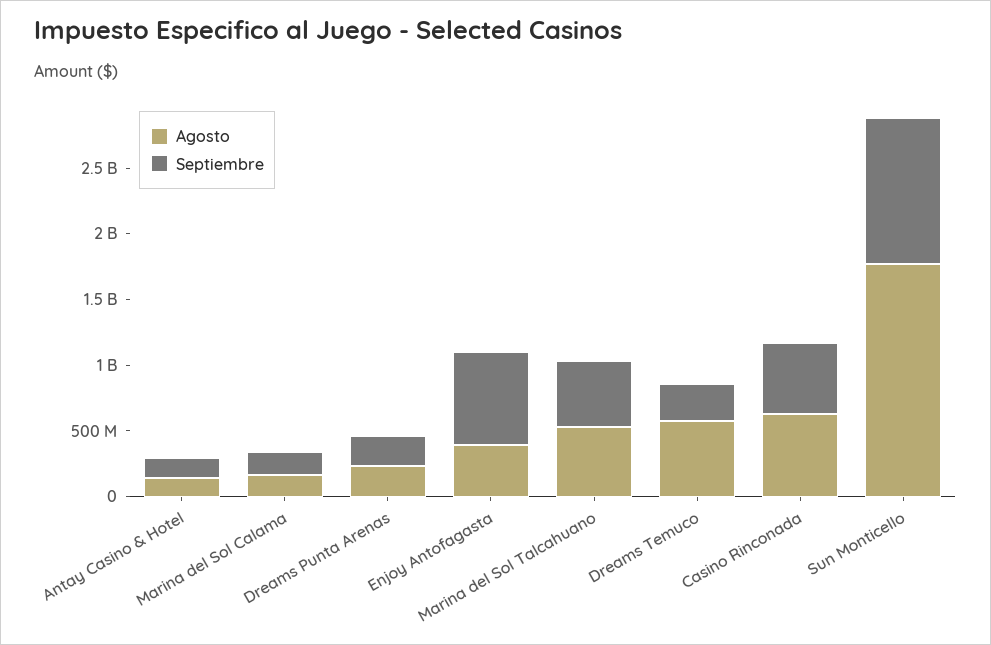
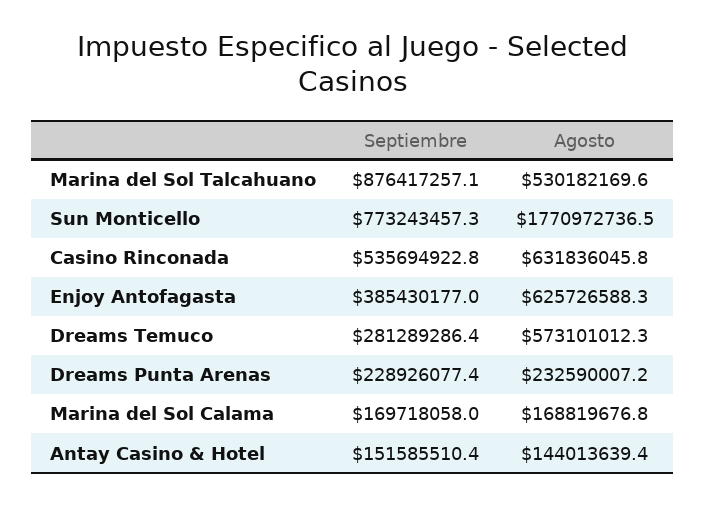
  {
    "Agosto": {
      "Antay Casino & Hotel": 144013639.4,
      "Marina del Sol Calama": 168819676.8,
      "Dreams Punta Arenas": 232590007.2,
-     "Enjoy Antofagasta": 400000000,
+     "Enjoy Antofagasta": 625726588.3,
      "Marina del Sol Talcahuano": 530182169.6,
      "Dreams Temuco": 573101012.3,
      "Casino Rinconada": 631836045.8,
      "Sun Monticello": 1770972736.5
    },
    "Septiembre": {
      "Antay Casino & Hotel": 151585510.4,
      "Marina del Sol Calama": 169718058,
      "Dreams Punta Arenas": 228926077.4,
-     "Enjoy Antofagasta": 700000000,
+     "Enjoy Antofagasta": 385430177,
-     "Marina del Sol Talcahuano": 500000000,
+     "Marina del Sol Talcahuano": 876417257.1,
      "Dreams Temuco": 281289286.4,
      "Casino Rinconada": 535694922.8,
-     "Sun Monticello": 1100000000
+     "Sun Monticello": 773243457.3
    }
  }

